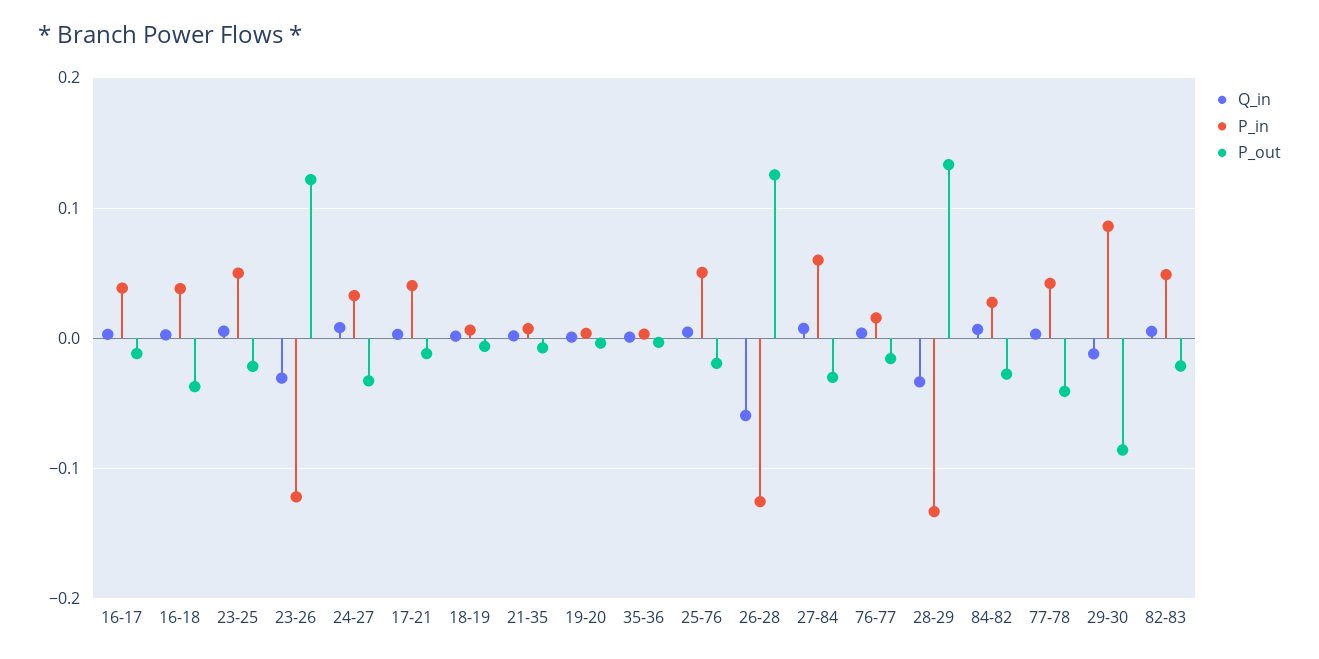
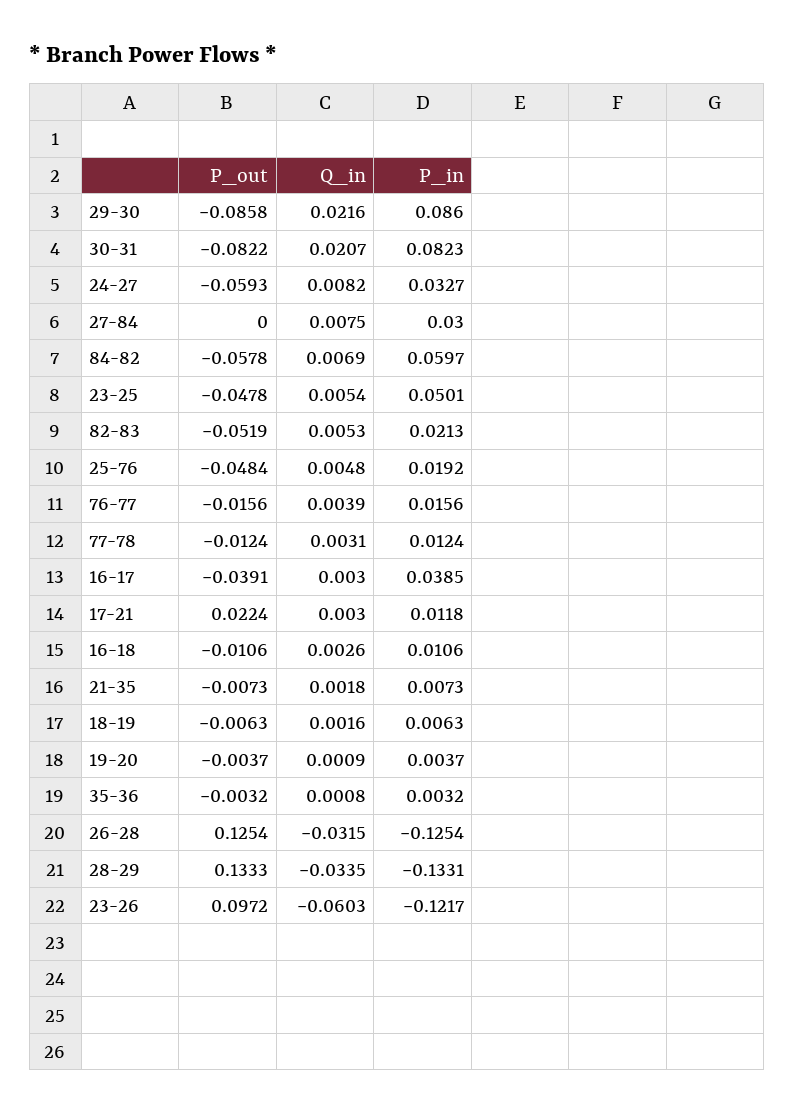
  {
    "Q_in": {
      "16-17": 0.003,
      "16-18": 0.0026,
      "23-25": 0.0054,
-     "23-26": -0.03,
+     "23-26": -0.0603,
      "24-27": 0.0082,
      "17-21": 0.003,
      "18-19": 0.0016,
      "21-35": 0.0018,
      "19-20": 0.0009,
      "35-36": 0.0008,
      "25-76": 0.0048,
-     "26-28": -0.06,
+     "26-28": -0.0315,
      "27-84": 0.0075,
      "76-77": 0.0039,
      "28-29": -0.0335,
      "84-82": 0.0069,
      "77-78": 0.0031,
-     "29-30": -0.01,
+     "29-30": 0.0216,
-     "82-83": 0.0053
+     "82-83": 0.0053,
+     "30-31": 0.0207
    },
    "P_in": {
      "16-17": 0.0385,
-     "16-18": 0.04,
+     "16-18": 0.0106,
      "23-25": 0.0501,
      "23-26": -0.1217,
      "24-27": 0.0327,
-     "17-21": 0.04,
+     "17-21": 0.0118,
      "18-19": 0.0063,
      "21-35": 0.0073,
      "19-20": 0.0037,
      "35-36": 0.0032,
-     "25-76": 0.05,
+     "25-76": 0.0192,
      "26-28": -0.1254,
-     "27-84": 0.06,
+     "27-84": 0.03,
      "76-77": 0.0156,
      "28-29": -0.1331,
-     "84-82": 0.03,
+     "84-82": 0.0597,
-     "77-78": 0.04,
+     "77-78": 0.0124,
      "29-30": 0.086,
-     "82-83": 0.05
+     "82-83": 0.0213,
+     "30-31": 0.0823
    },
    "P_out": {
-     "16-17": -0.01,
+     "16-17": -0.0391,
-     "16-18": -0.04,
+     "16-18": -0.0106,
-     "23-25": -0.02,
+     "23-25": -0.0478,
-     "23-26": 0.12,
+     "23-26": 0.0972,
-     "24-27": -0.03,
+     "24-27": -0.0593,
-     "17-21": -0.01,
+     "17-21": 0.0224,
      "18-19": -0.0063,
      "21-35": -0.0073,
      "19-20": -0.0037,
      "35-36": -0.0032,
-     "25-76": -0.02,
+     "25-76": -0.0484,
      "26-28": 0.1254,
-     "27-84": -0.03,
+     "27-84": 0,
      "76-77": -0.0156,
      "28-29": 0.1333,
-     "84-82": -0.03,
+     "84-82": -0.0578,
-     "77-78": -0.04,
+     "77-78": -0.0124,
      "29-30": -0.0858,
-     "82-83": -0.02
+     "82-83": -0.0519,
+     "30-31": -0.0822
    }
  }

